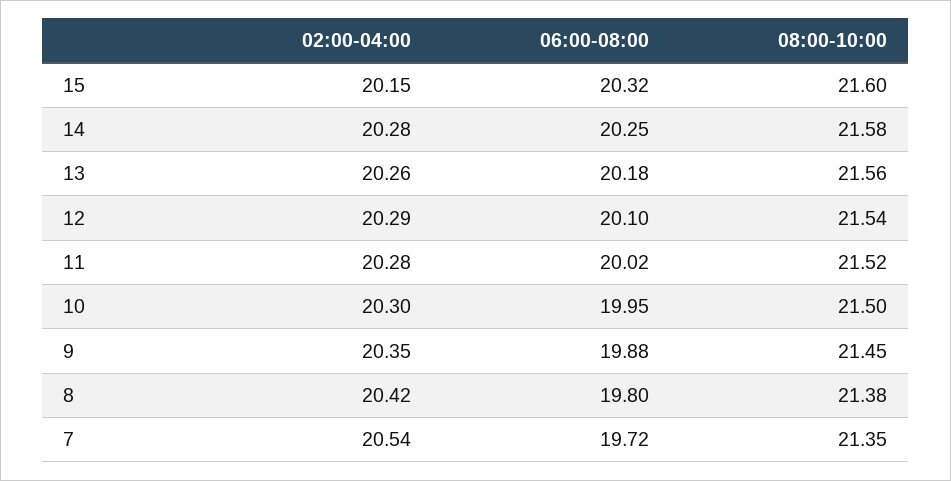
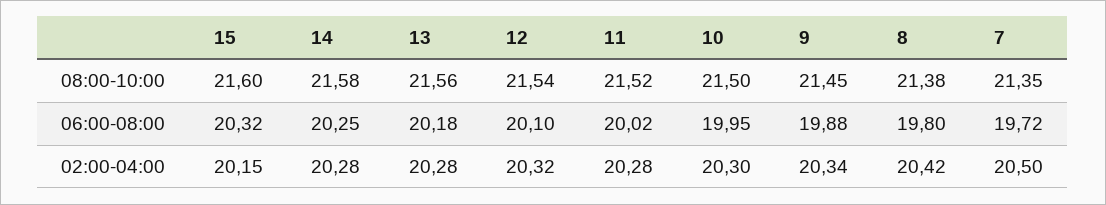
  {
    "02:00-04:00": {
      "15": 20.15,
      "14": 20.28,
-     "13": 20.26,
+     "13": 20.28,
-     "12": 20.29,
+     "12": 20.32,
      "11": 20.28,
      "10": 20.3,
-     "9": 20.35,
+     "9": 20.34,
      "8": 20.42,
-     "7": 20.54
+     "7": 20.5
    },
    "06:00-08:00": {
      "15": 20.32,
      "14": 20.25,
      "13": 20.18,
      "12": 20.1,
      "11": 20.02,
      "10": 19.95,
      "9": 19.88,
      "8": 19.8,
      "7": 19.72
    },
    "08:00-10:00": {
      "15": 21.6,
      "14": 21.58,
      "13": 21.56,
      "12": 21.54,
      "11": 21.52,
      "10": 21.5,
      "9": 21.45,
      "8": 21.38,
      "7": 21.35
    }
  }

